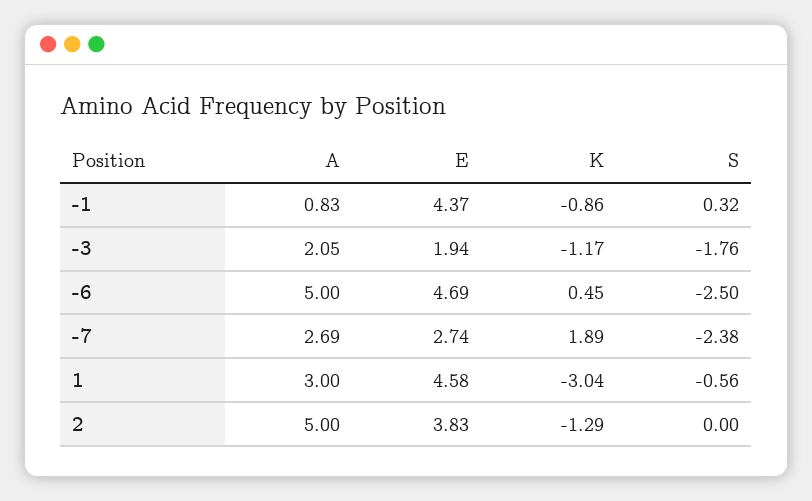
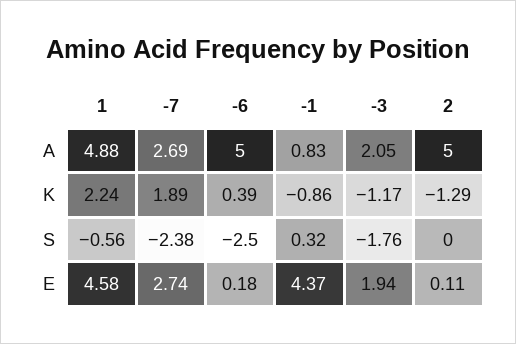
  {
    "A": {
      "-1": 0.83,
      "-3": 2.05,
      "-6": 5,
      "-7": 2.69,
-     "1": 3,
+     "1": 4.88,
      "2": 5
    },
    "E": {
      "-1": 4.37,
      "-3": 1.94,
-     "-6": 4.69,
+     "-6": 0.18,
      "-7": 2.74,
      "1": 4.58,
-     "2": 3.83
+     "2": 0.11
    },
    "K": {
      "-1": -0.86,
      "-3": -1.17,
-     "-6": 0.45,
+     "-6": 0.39,
      "-7": 1.89,
-     "1": -3.04,
+     "1": 2.24,
      "2": -1.29
    },
    "S": {
      "-1": 0.32,
      "-3": -1.76,
      "-6": -2.5,
      "-7": -2.38,
      "1": -0.56,
      "2": 0
    }
  }

